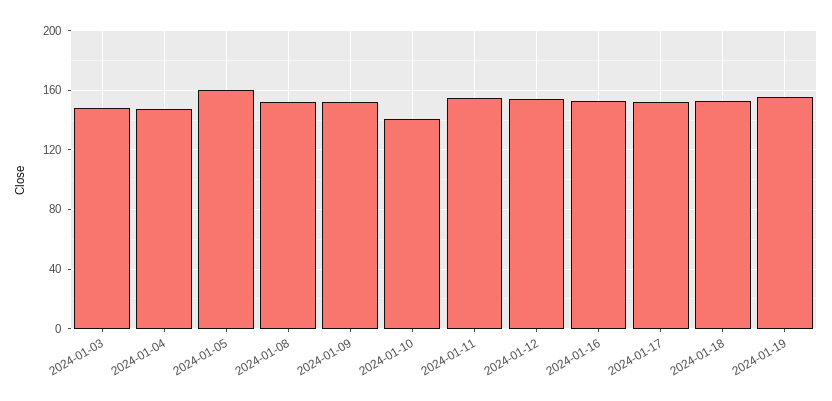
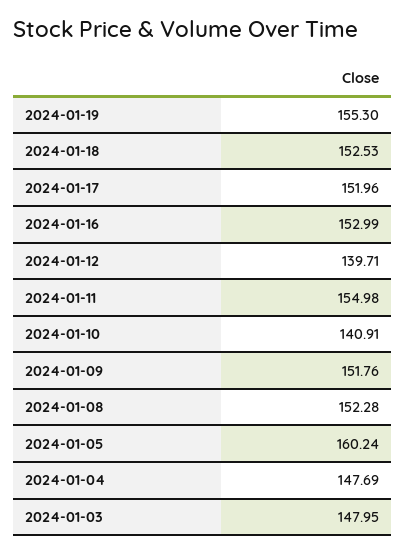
  {
    "2024-01-03": 147.95,
    "2024-01-04": 147.69,
    "2024-01-05": 160.24,
    "2024-01-08": 152.28,
    "2024-01-09": 151.76,
    "2024-01-10": 140.91,
    "2024-01-11": 154.98,
-   "2024-01-12": 155,
+   "2024-01-12": 139.71,
    "2024-01-16": 152.99,
    "2024-01-17": 151.96,
    "2024-01-18": 152.53,
    "2024-01-19": 155.3
  }

